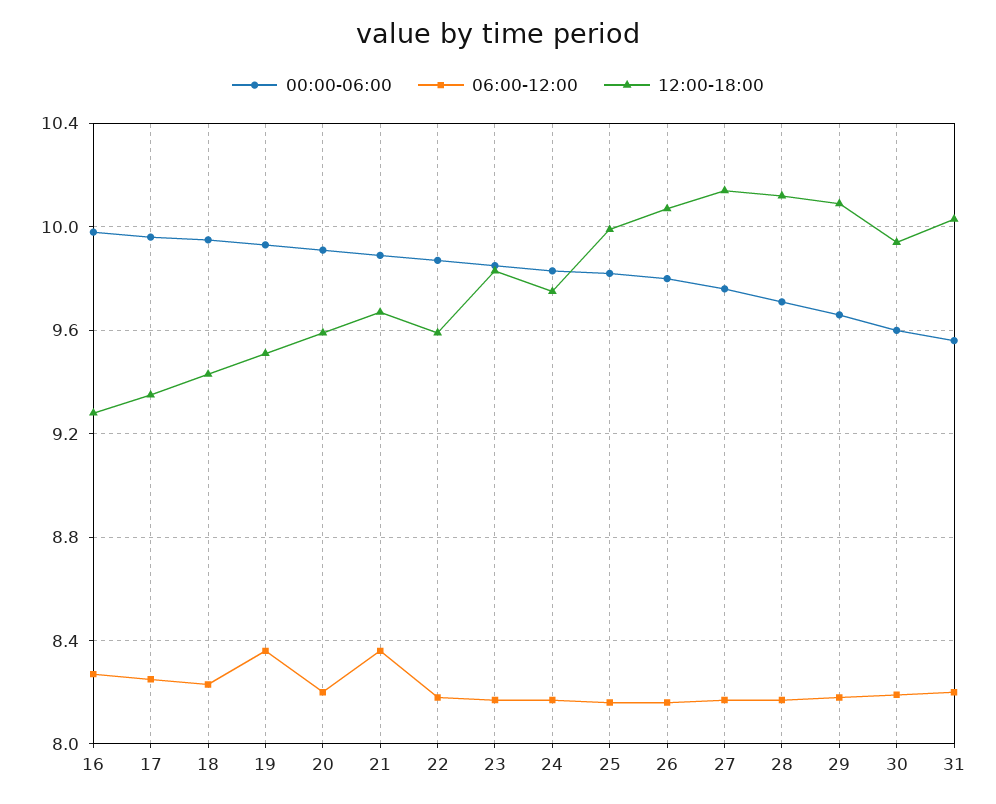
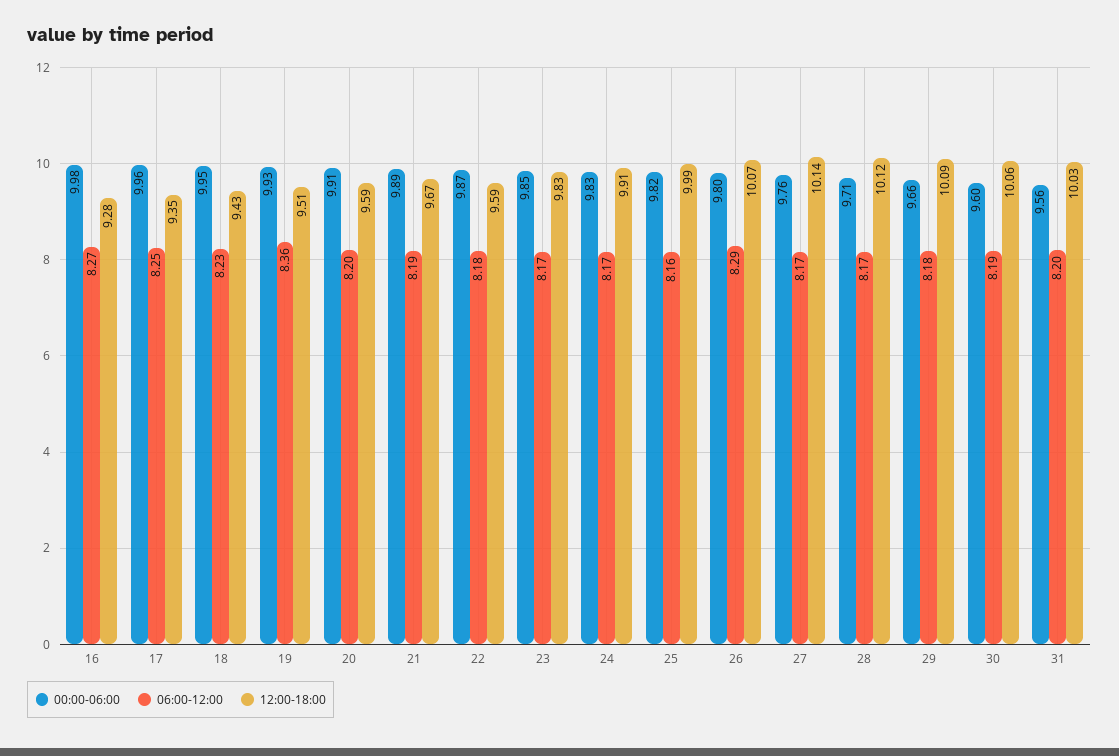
  {
    "00:00-06:00": {
      "16": 9.98,
      "17": 9.96,
      "18": 9.95,
      "19": 9.93,
      "20": 9.91,
      "21": 9.89,
      "22": 9.87,
      "23": 9.85,
      "24": 9.83,
      "25": 9.82,
      "26": 9.8,
      "27": 9.76,
      "28": 9.71,
      "29": 9.66,
      "30": 9.6,
      "31": 9.56
    },
    "06:00-12:00": {
      "16": 8.27,
      "17": 8.25,
      "18": 8.23,
      "19": 8.36,
      "20": 8.2,
-     "21": 8.35,
+     "21": 8.19,
      "22": 8.18,
      "23": 8.17,
      "24": 8.17,
      "25": 8.16,
-     "26": 8.15,
+     "26": 8.29,
      "27": 8.17,
      "28": 8.17,
      "29": 8.18,
      "30": 8.19,
      "31": 8.2
    },
    "12:00-18:00": {
      "16": 9.28,
      "17": 9.35,
      "18": 9.43,
      "19": 9.51,
      "20": 9.59,
      "21": 9.67,
      "22": 9.59,
      "23": 9.83,
-     "24": 9.75,
+     "24": 9.91,
      "25": 9.99,
      "26": 10.07,
      "27": 10.14,
      "28": 10.12,
      "29": 10.09,
-     "30": 9.95,
+     "30": 10.06,
      "31": 10.03
    }
  }

